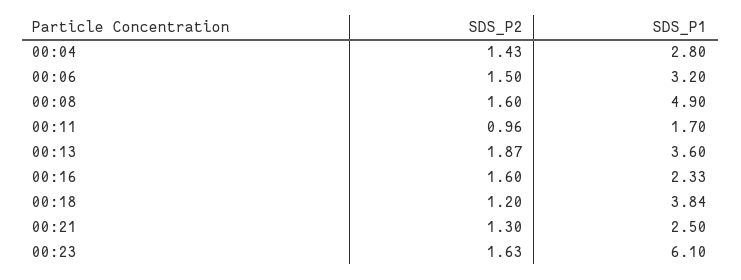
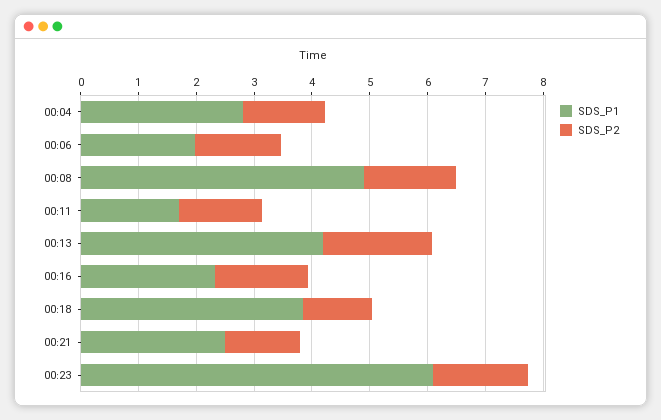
  {
    "SDS_P2": {
      "00:04": 1.43,
      "00:06": 1.5,
      "00:08": 1.6,
-     "00:11": 0.96,
+     "00:11": 1.4,
      "00:13": 1.87,
      "00:16": 1.6,
      "00:18": 1.2,
      "00:21": 1.3,
      "00:23": 1.63
    },
    "SDS_P1": {
      "00:04": 2.8,
-     "00:06": 3.2,
+     "00:06": 2,
      "00:08": 4.9,
      "00:11": 1.7,
-     "00:13": 3.6,
+     "00:13": 4.2,
      "00:16": 2.33,
      "00:18": 3.84,
      "00:21": 2.5,
      "00:23": 6.1
    }
  }

